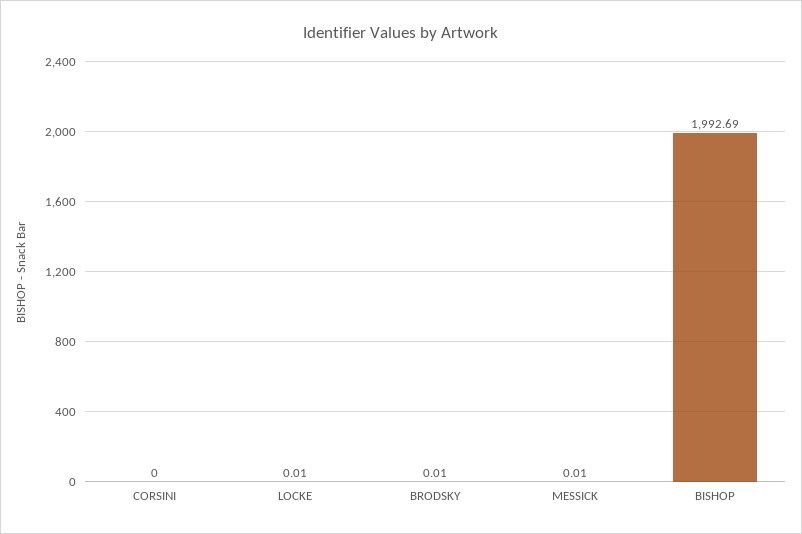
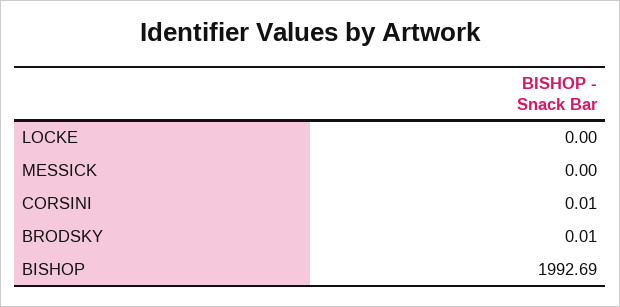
  {
-   "CORSINI": 0,
+   "CORSINI": 0.01,
-   "LOCKE": 0.01,
+   "LOCKE": 0,
    "BRODSKY": 0.01,
-   "MESSICK": 0.01,
+   "MESSICK": 0,
    "BISHOP": 1992.69
  }

